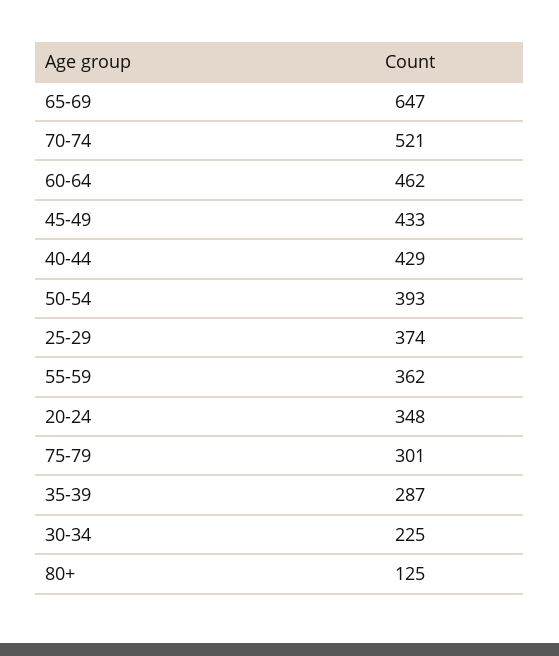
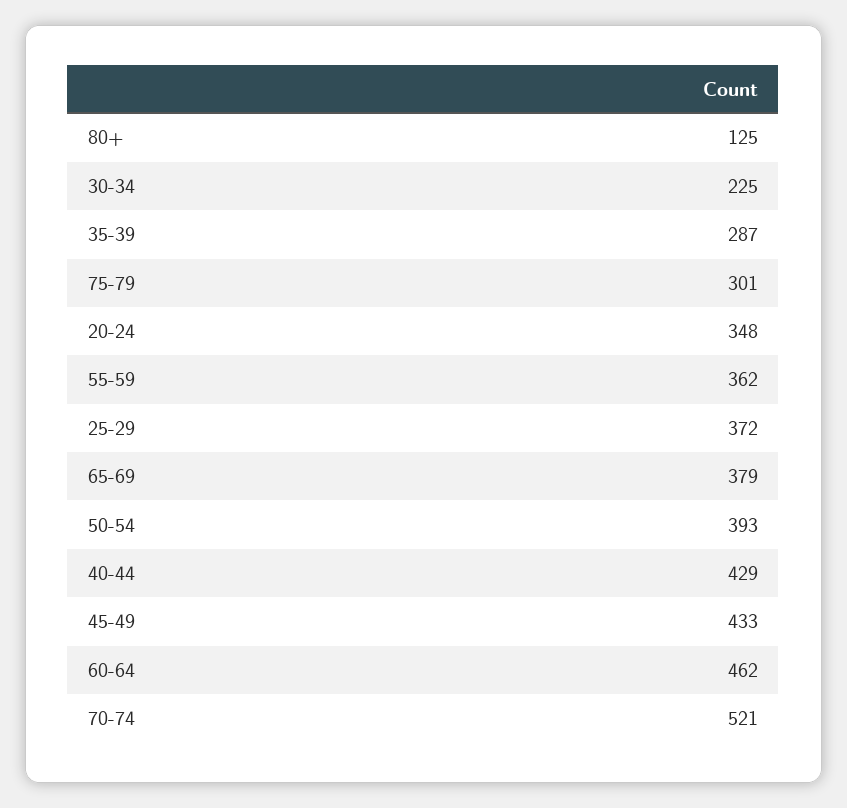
  {
-   "65-69": 647,
+   "65-69": 379,
    "70-74": 521,
    "60-64": 462,
    "45-49": 433,
    "40-44": 429,
    "50-54": 393,
-   "25-29": 374,
+   "25-29": 372,
    "55-59": 362,
    "20-24": 348,
    "75-79": 301,
    "35-39": 287,
    "30-34": 225,
    "80+": 125
  }

